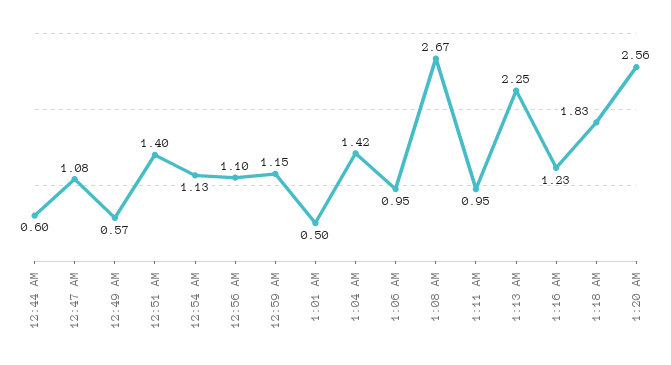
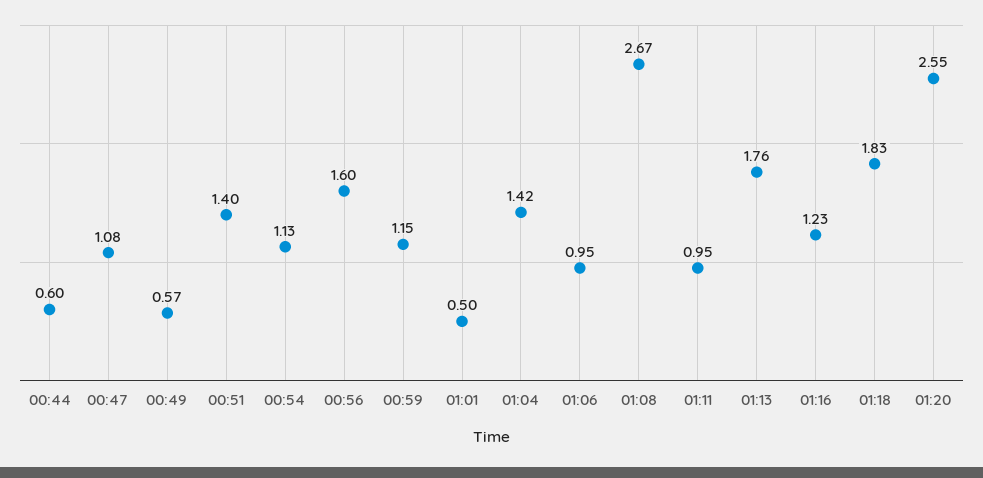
  {
    "12:44 AM": 0.6,
    "12:47 AM": 1.08,
    "12:49 AM": 0.57,
    "12:51 AM": 1.4,
    "12:54 AM": 1.13,
-   "12:56 AM": 1.1,
+   "12:56 AM": 1.6,
    "12:59 AM": 1.15,
    "1:01 AM": 0.5,
    "1:04 AM": 1.42,
    "1:06 AM": 0.95,
    "1:08 AM": 2.67,
    "1:11 AM": 0.95,
-   "1:13 AM": 2.25,
+   "1:13 AM": 1.76,
    "1:16 AM": 1.23,
    "1:18 AM": 1.83,
-   "1:20 AM": 2.56
+   "1:20 AM": 2.55
  }

